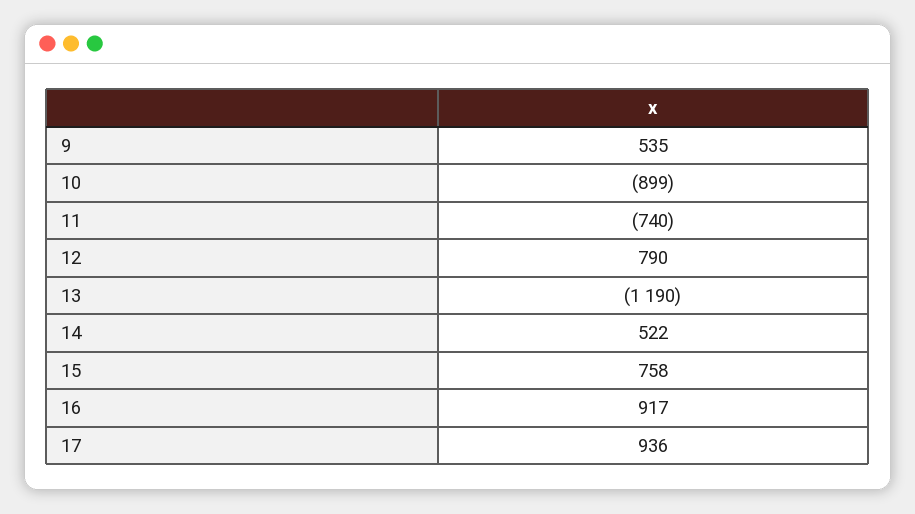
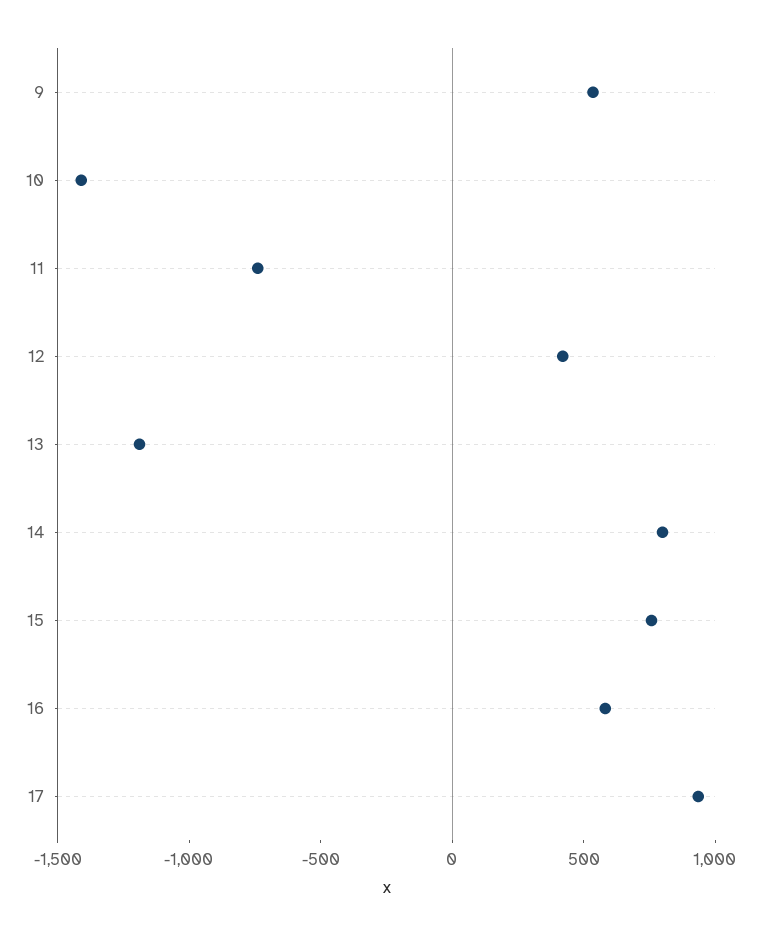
  {
    "9": 535,
-   "10": -899,
+   "10": -1400,
    "11": -740,
-   "12": 790,
+   "12": 400,
    "13": -1190,
-   "14": 522,
+   "14": 800,
    "15": 758,
-   "16": 917,
+   "16": 600,
    "17": 936
  }

